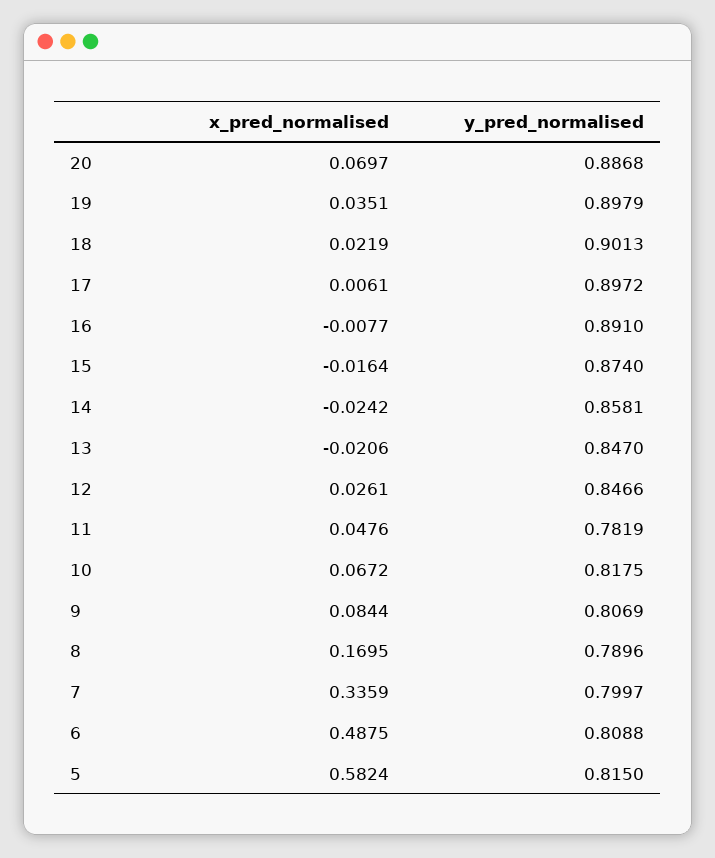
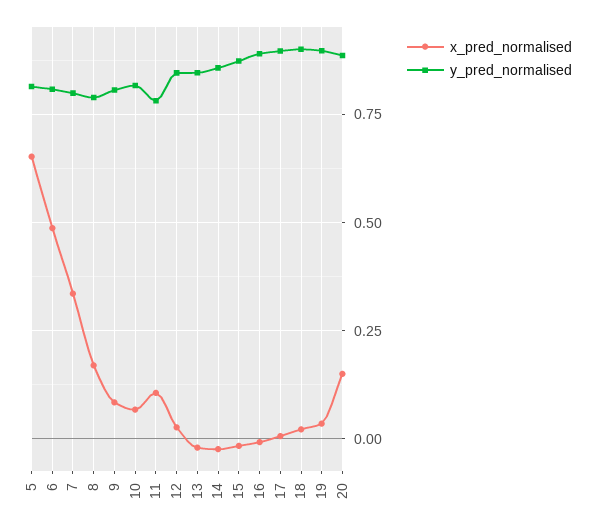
  {
    "x_pred_normalised": {
-     "20": 0.0697,
+     "20": 0.15,
      "19": 0.0351,
      "18": 0.0219,
      "17": 0.0061,
      "16": -0.0077,
      "15": -0.0164,
      "14": -0.0242,
      "13": -0.0206,
      "12": 0.0261,
-     "11": 0.0476,
+     "11": 0.1,
      "10": 0.0672,
      "9": 0.0844,
      "8": 0.1695,
      "7": 0.3359,
      "6": 0.4875,
-     "5": 0.5824
+     "5": 0.65
    },
    "y_pred_normalised": {
      "20": 0.8868,
      "19": 0.8979,
      "18": 0.9013,
      "17": 0.8972,
      "16": 0.891,
      "15": 0.874,
      "14": 0.8581,
      "13": 0.847,
      "12": 0.8466,
      "11": 0.7819,
      "10": 0.8175,
      "9": 0.8069,
      "8": 0.7896,
      "7": 0.7997,
      "6": 0.8088,
      "5": 0.815
    }
  }

